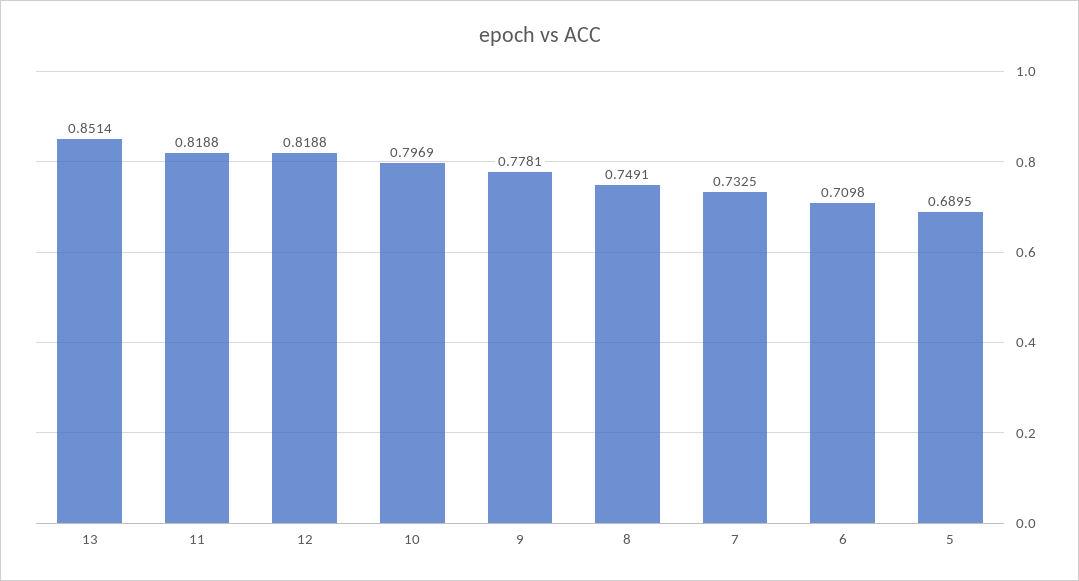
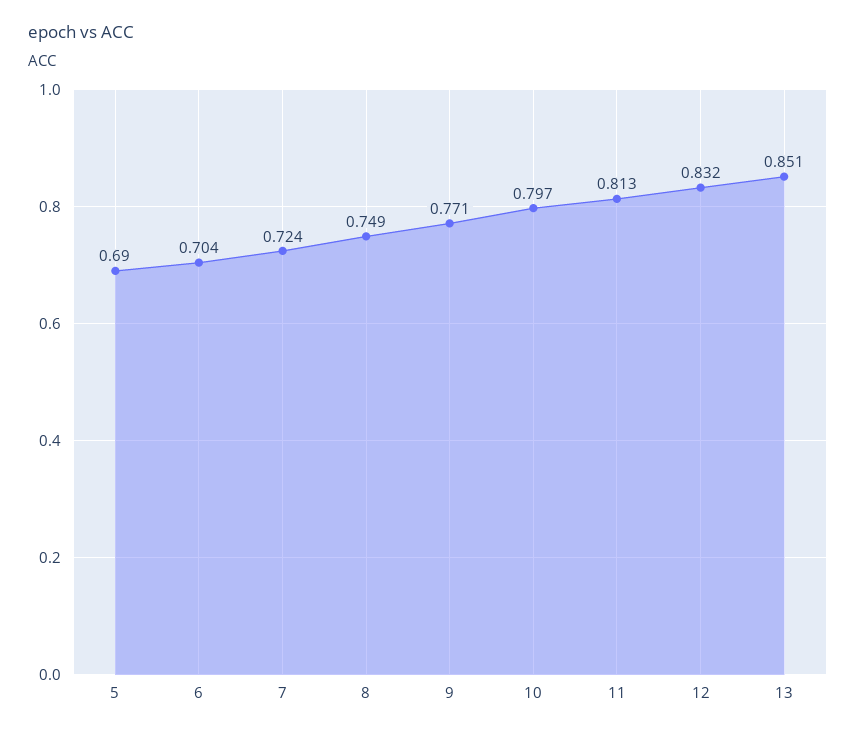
  {
    "13": 0.8514,
-   "11": 0.8188,
+   "11": 0.813,
-   "12": 0.8188,
+   "12": 0.832,
    "10": 0.7969,
-   "9": 0.7781,
+   "9": 0.771,
    "8": 0.7491,
-   "7": 0.7325,
+   "7": 0.724,
-   "6": 0.7098,
+   "6": 0.704,
    "5": 0.6895
  }

